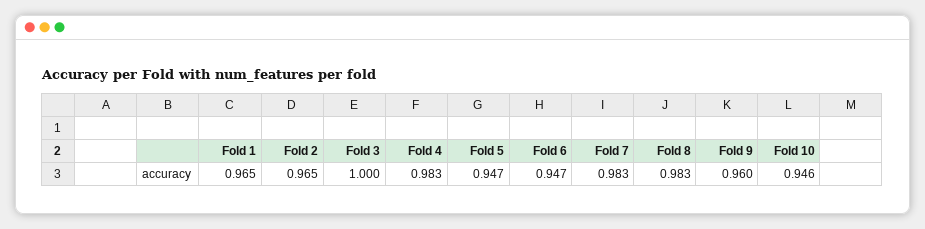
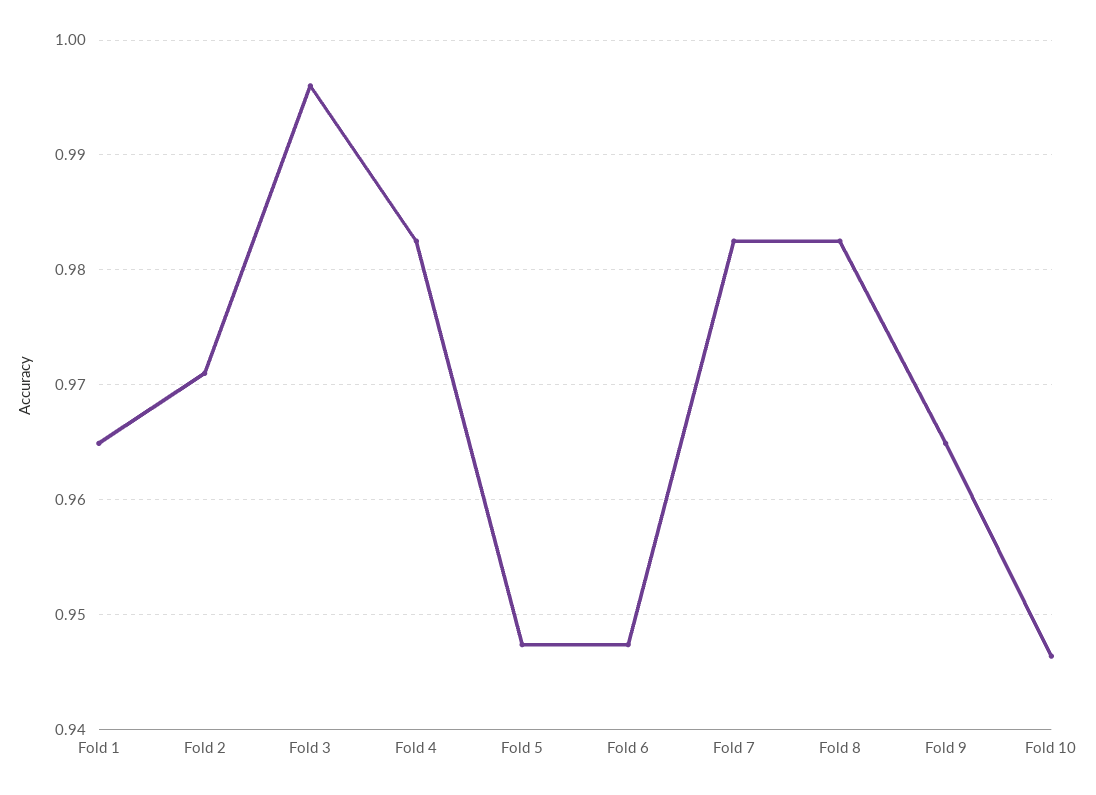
  {
    "Fold 1": 0.965,
-   "Fold 2": 0.965,
+   "Fold 2": 0.971,
-   "Fold 3": 1,
+   "Fold 3": 0.996,
    "Fold 4": 0.983,
    "Fold 5": 0.947,
    "Fold 6": 0.947,
    "Fold 7": 0.983,
    "Fold 8": 0.983,
-   "Fold 9": 0.96,
+   "Fold 9": 0.965,
    "Fold 10": 0.946
  }

